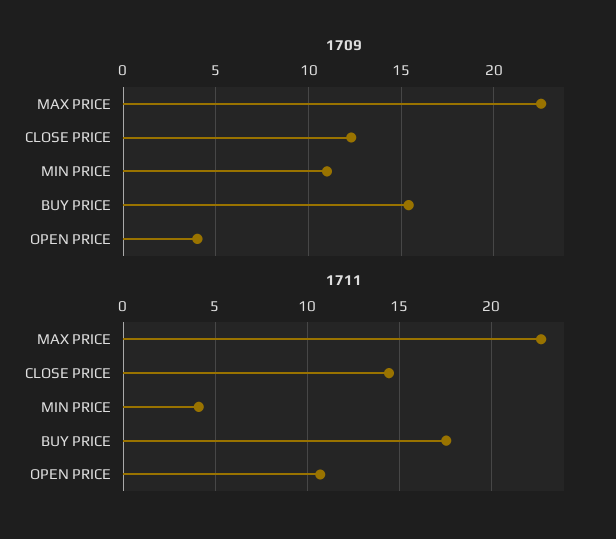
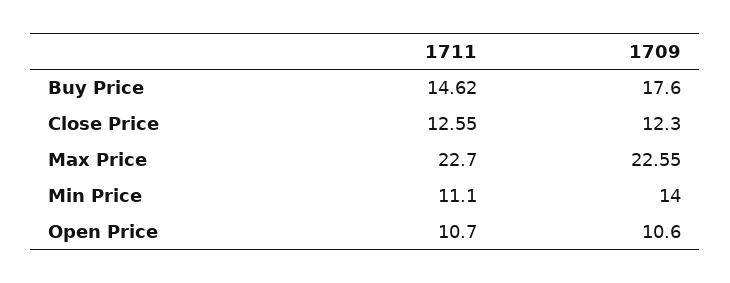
  {
    "1709": {
      "MAX PRICE": 22.55,
      "CLOSE PRICE": 12.3,
-     "MIN PRICE": 11,
+     "MIN PRICE": 14,
-     "BUY PRICE": 15.5,
+     "BUY PRICE": 17.6,
-     "OPEN PRICE": 4
+     "OPEN PRICE": 10.6
    },
    "1711": {
      "MAX PRICE": 22.7,
-     "CLOSE PRICE": 14.5,
+     "CLOSE PRICE": 12.55,
-     "MIN PRICE": 4,
+     "MIN PRICE": 11.1,
-     "BUY PRICE": 17.5,
+     "BUY PRICE": 14.62,
      "OPEN PRICE": 10.7
    }
  }

